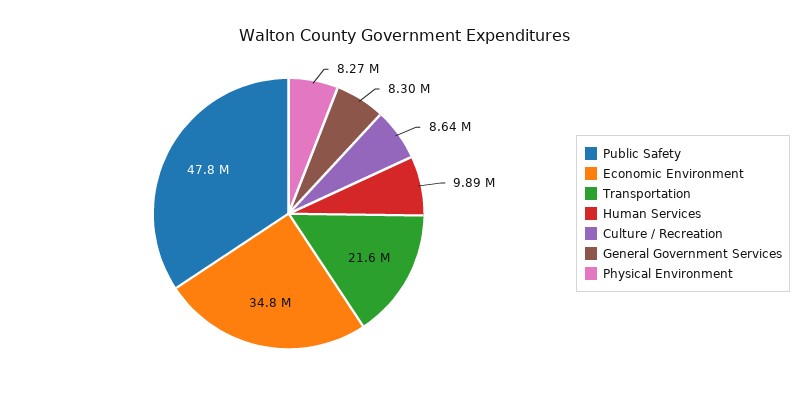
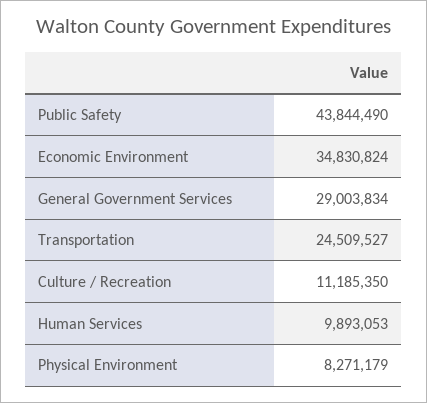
  {
-   "Public Safety": 47800000,
+   "Public Safety": 43844490,
    "Economic Environment": 34830824,
-   "Transportation": 21600000,
+   "Transportation": 24509527,
    "Human Services": 9893053,
-   "Culture / Recreation": 8640000,
+   "Culture / Recreation": 11185350,
-   "General Government Services": 8300000,
+   "General Government Services": 29003834,
    "Physical Environment": 8271179
  }

